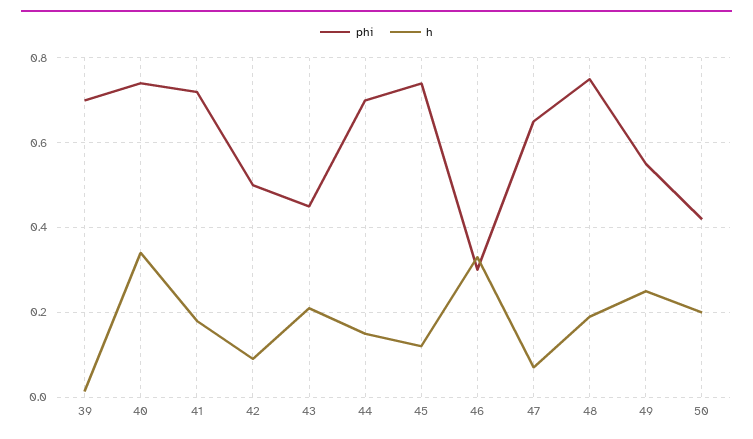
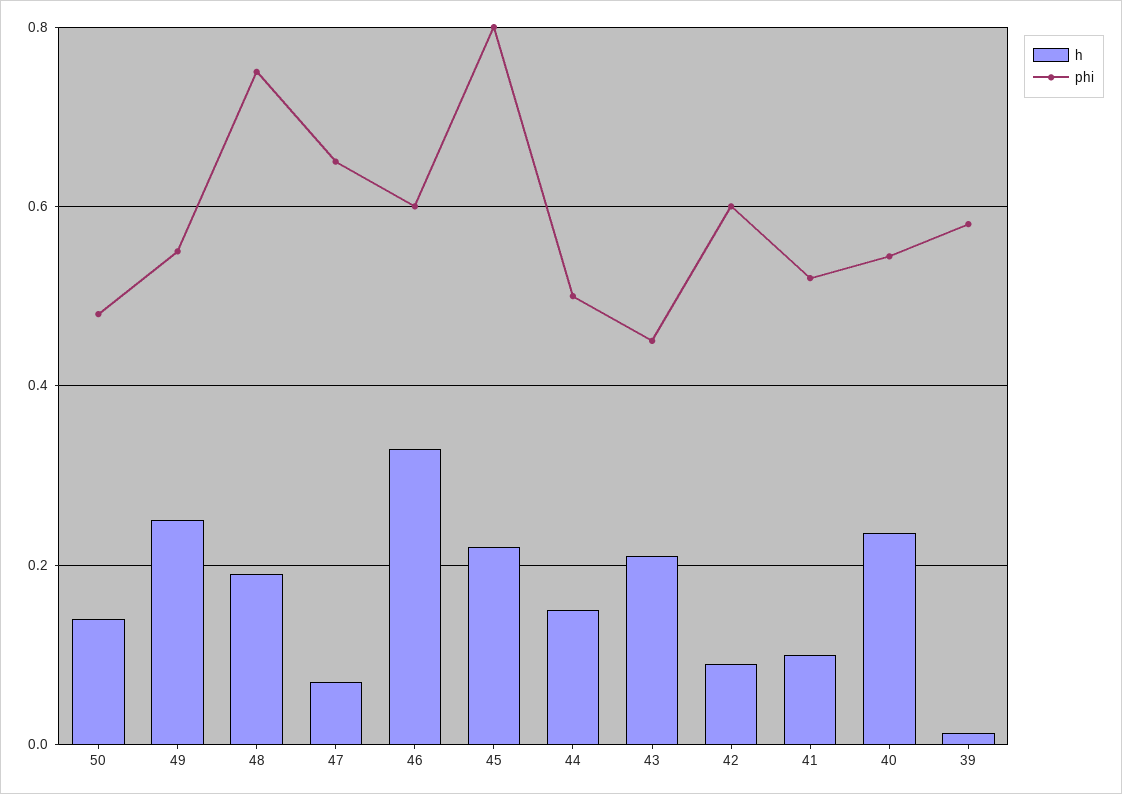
  {
    "phi": {
-     "39": 0.7,
+     "39": 0.58,
-     "40": 0.74,
+     "40": 0.54,
-     "41": 0.72,
+     "41": 0.52,
-     "42": 0.5,
+     "42": 0.6,
      "43": 0.46,
-     "44": 0.7,
+     "44": 0.5,
-     "45": 0.74,
+     "45": 0.8,
-     "46": 0.3,
+     "46": 0.6,
      "47": 0.66,
      "48": 0.76,
      "49": 0.56,
-     "50": 0.42
+     "50": 0.48
    },
    "h": {
      "39": 0.02,
-     "40": 0.34,
+     "40": 0.24,
-     "41": 0.18,
+     "41": 0.1,
      "42": 0.1,
      "43": 0.22,
      "44": 0.16,
-     "45": 0.12,
+     "45": 0.22,
      "46": 0.34,
      "47": 0.08,
      "48": 0.2,
      "49": 0.26,
-     "50": 0.2
+     "50": 0.14
    }
  }

